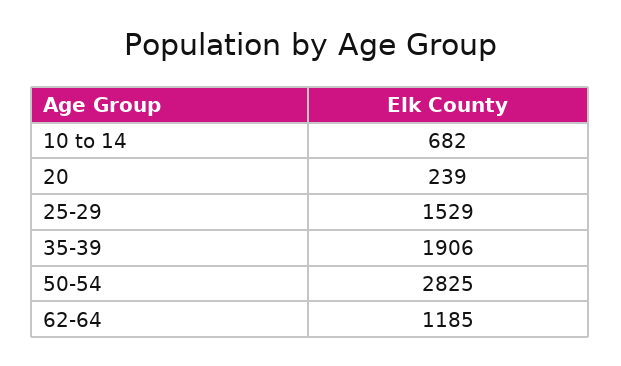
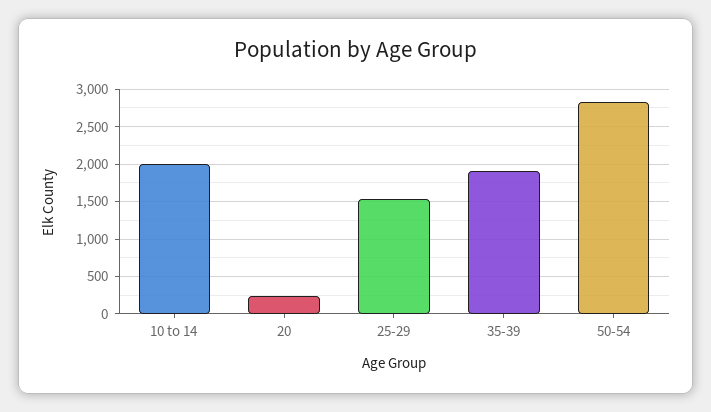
  {
-   "10 to 14": 682,
+   "10 to 14": 2000,
    "20": 239,
    "25-29": 1529,
    "35-39": 1906,
-   "50-54": 2825,
+   "50-54": 2825
-   "62-64": 1185
  }

